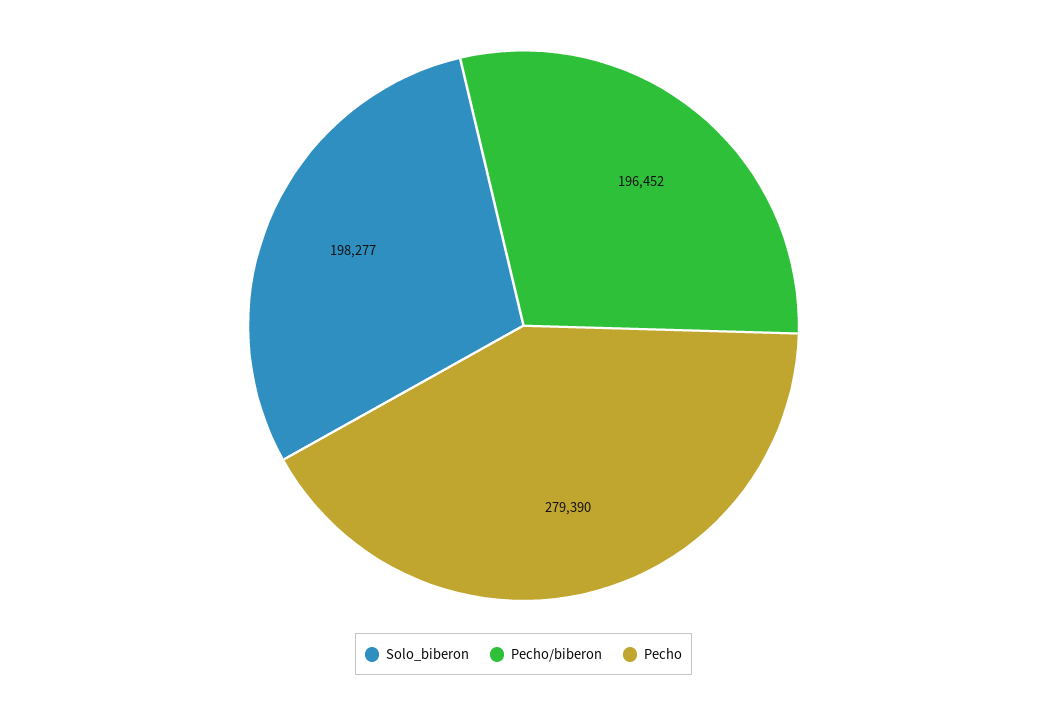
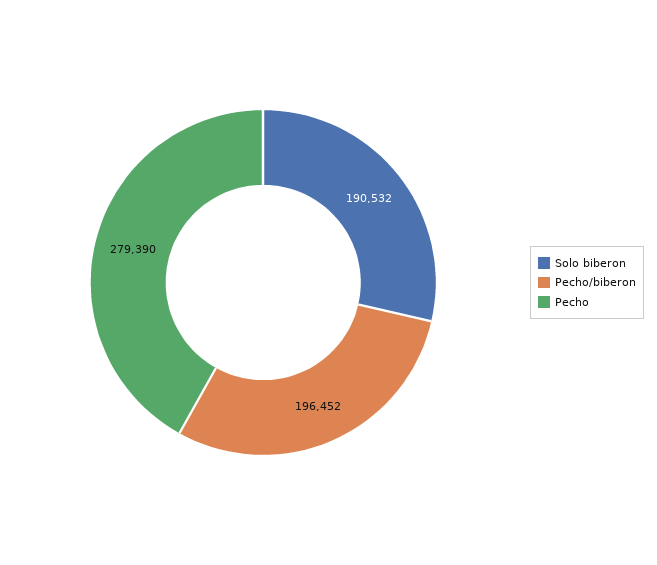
  {
-   "Solo_biberon": 198277,
+   "Solo_biberon": 190532,
    "Pecho/biberon": 196452,
    "Pecho": 279390
  }

